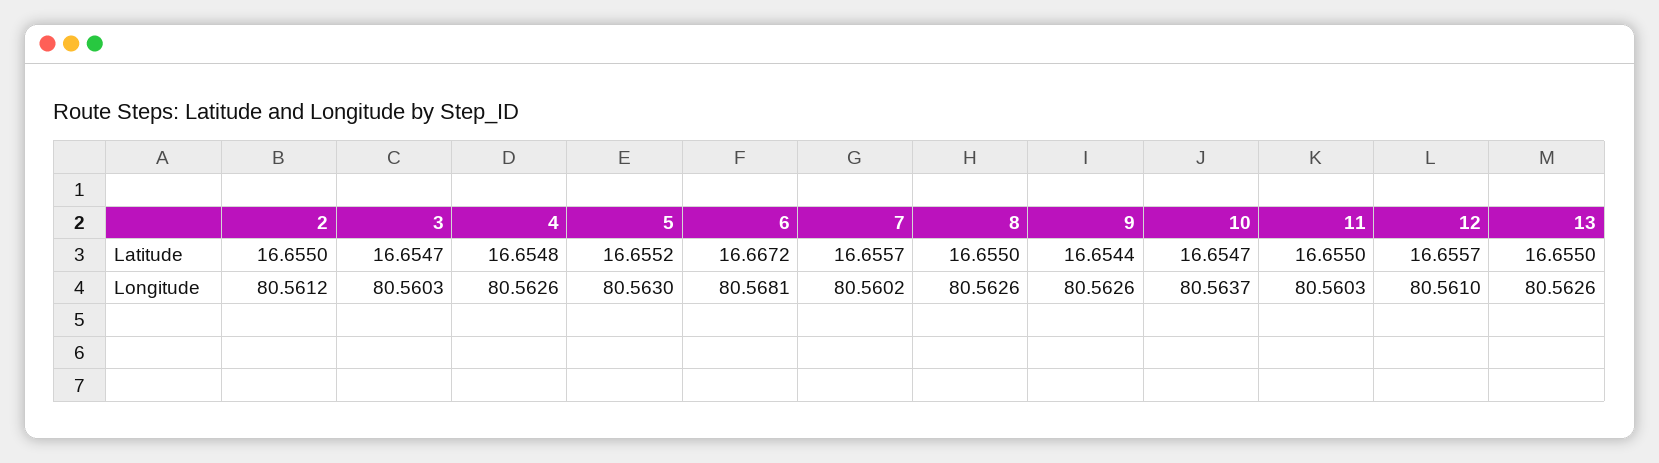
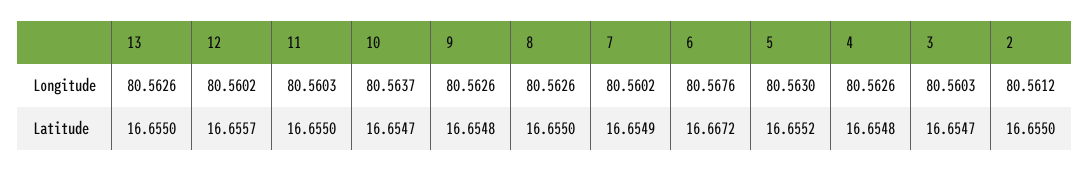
  {
    "2": {
      "Latitude": 16.655,
      "Longitude": 80.5612
    },
    "3": {
      "Latitude": 16.6547,
      "Longitude": 80.5603
    },
    "4": {
      "Latitude": 16.6548,
      "Longitude": 80.5626
    },
    "5": {
      "Latitude": 16.6552,
      "Longitude": 80.563
    },
    "6": {
      "Latitude": 16.6672,
-     "Longitude": 80.5681
+     "Longitude": 80.5676
    },
    "7": {
-     "Latitude": 16.6557,
+     "Latitude": 16.6549,
      "Longitude": 80.5602
    },
    "8": {
      "Latitude": 16.655,
      "Longitude": 80.5626
    },
    "9": {
-     "Latitude": 16.6544,
+     "Latitude": 16.6548,
      "Longitude": 80.5626
    },
    "10": {
      "Latitude": 16.6547,
      "Longitude": 80.5637
    },
    "11": {
      "Latitude": 16.655,
      "Longitude": 80.5603
    },
    "12": {
      "Latitude": 16.6557,
-     "Longitude": 80.561
+     "Longitude": 80.5602
    },
    "13": {
      "Latitude": 16.655,
      "Longitude": 80.5626
    }
  }

